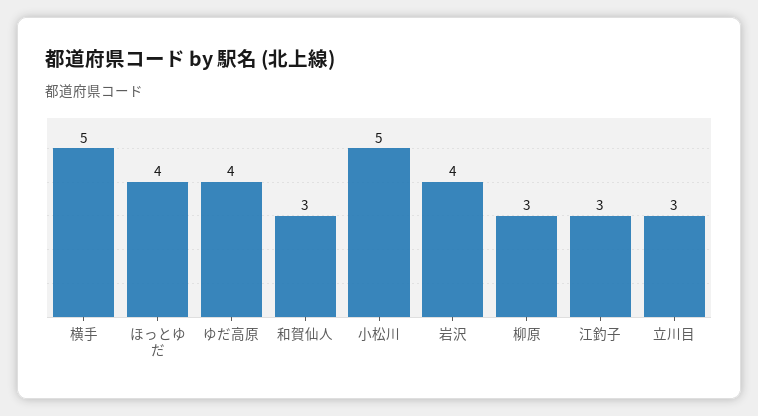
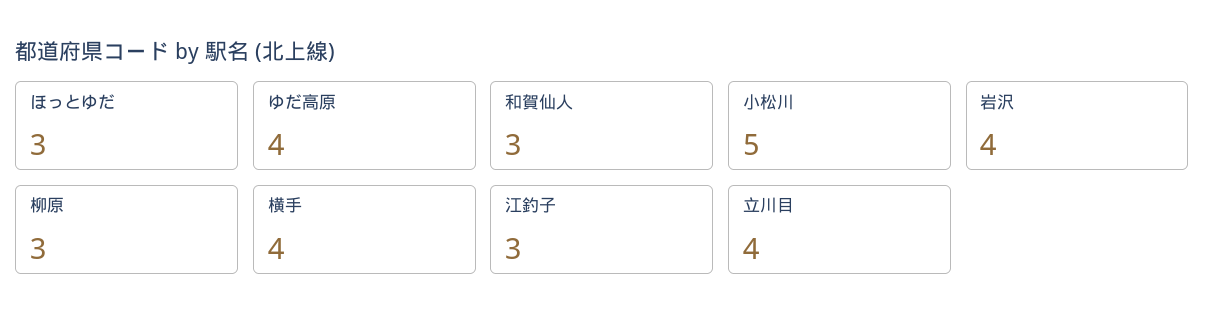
  {
-   "横手": 5,
+   "横手": 4,
-   "ほっとゆだ": 4,
+   "ほっとゆだ": 3,
    "ゆだ高原": 4,
    "和賀仙人": 3,
    "小松川": 5,
    "岩沢": 4,
    "柳原": 3,
    "江釣子": 3,
-   "立川目": 3
+   "立川目": 4
  }

